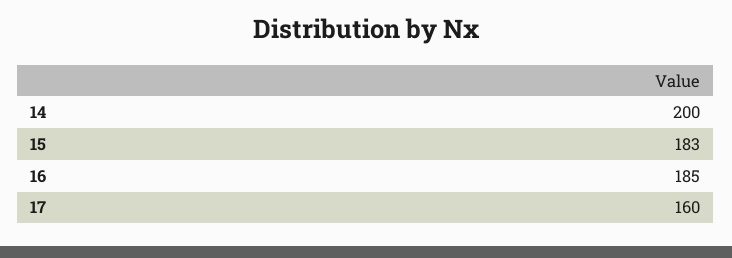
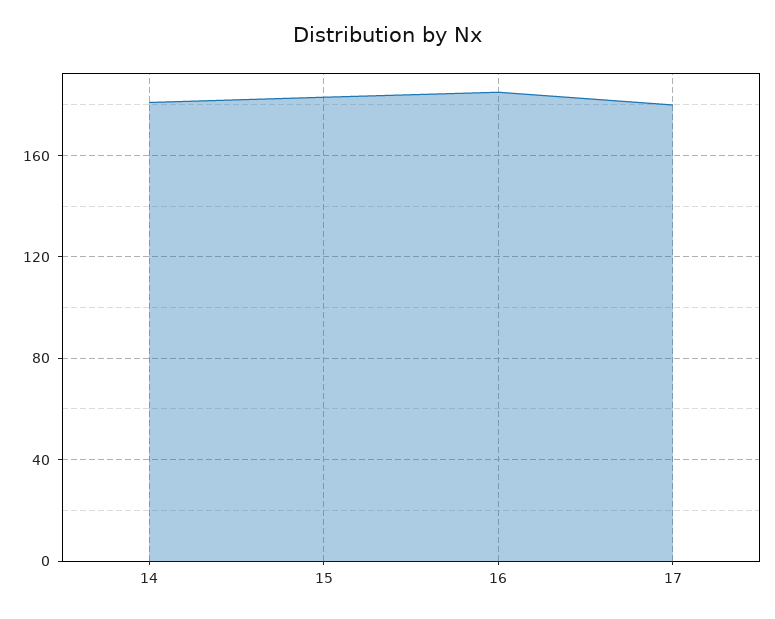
  {
-   "14": 200,
+   "14": 180,
    "15": 183,
    "16": 185,
-   "17": 160
+   "17": 180
  }

